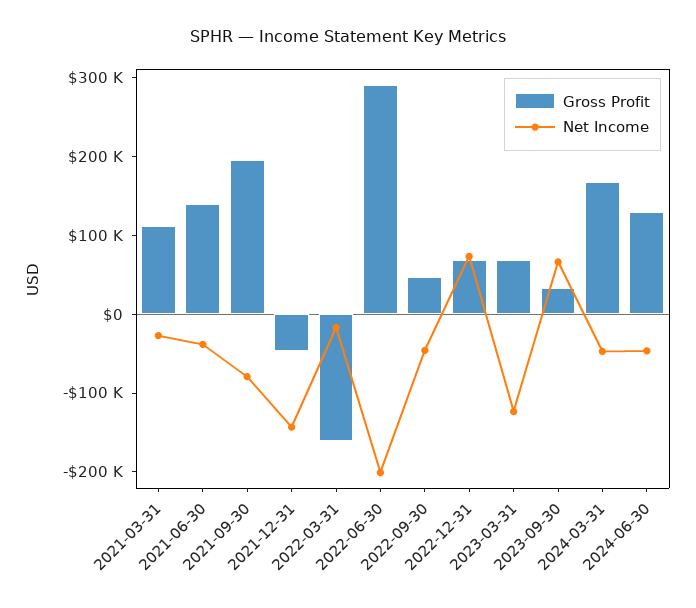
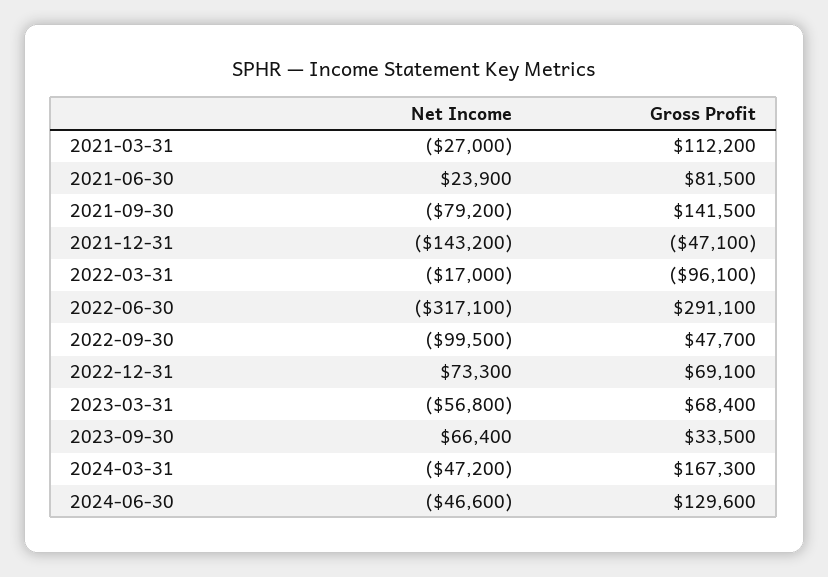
  {
    "Gross Profit": {
      "2021-03-31": 112200,
-     "2021-06-30": 140000,
+     "2021-06-30": 81500,
-     "2021-09-30": 200000,
+     "2021-09-30": 141500,
      "2021-12-31": -47100,
-     "2022-03-31": -160000,
+     "2022-03-31": -96100,
      "2022-06-30": 291100,
      "2022-09-30": 47700,
      "2022-12-31": 69100,
      "2023-03-31": 68400,
      "2023-09-30": 33500,
      "2024-03-31": 167300,
      "2024-06-30": 129600
    },
    "Net Income": {
      "2021-03-31": -27000,
-     "2021-06-30": -40000,
+     "2021-06-30": 23900,
      "2021-09-30": -79200,
      "2021-12-31": -143200,
      "2022-03-31": -17000,
-     "2022-06-30": -200000,
+     "2022-06-30": -317100,
-     "2022-09-30": -40000,
+     "2022-09-30": -99500,
      "2022-12-31": 73300,
-     "2023-03-31": -120000,
+     "2023-03-31": -56800,
      "2023-09-30": 66400,
      "2024-03-31": -47200,
      "2024-06-30": -46600
    }
  }

